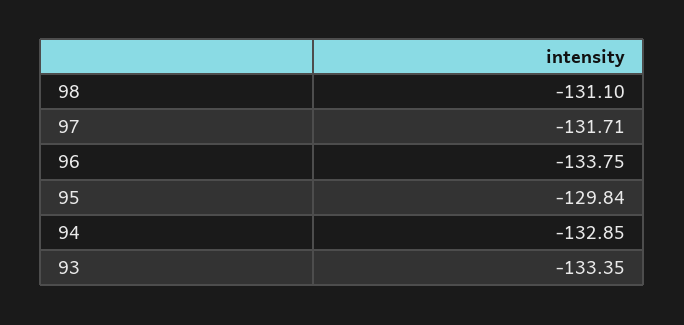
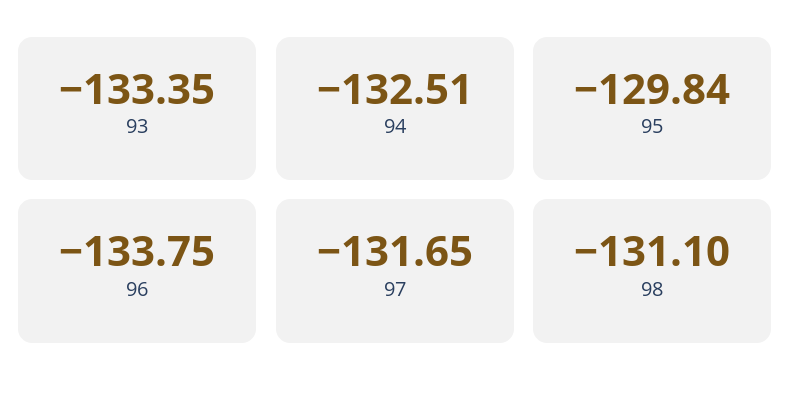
  {
    "98": -131.1,
-   "97": -131.71,
+   "97": -131.65,
    "96": -133.75,
    "95": -129.84,
-   "94": -132.85,
+   "94": -132.51,
    "93": -133.35
  }

